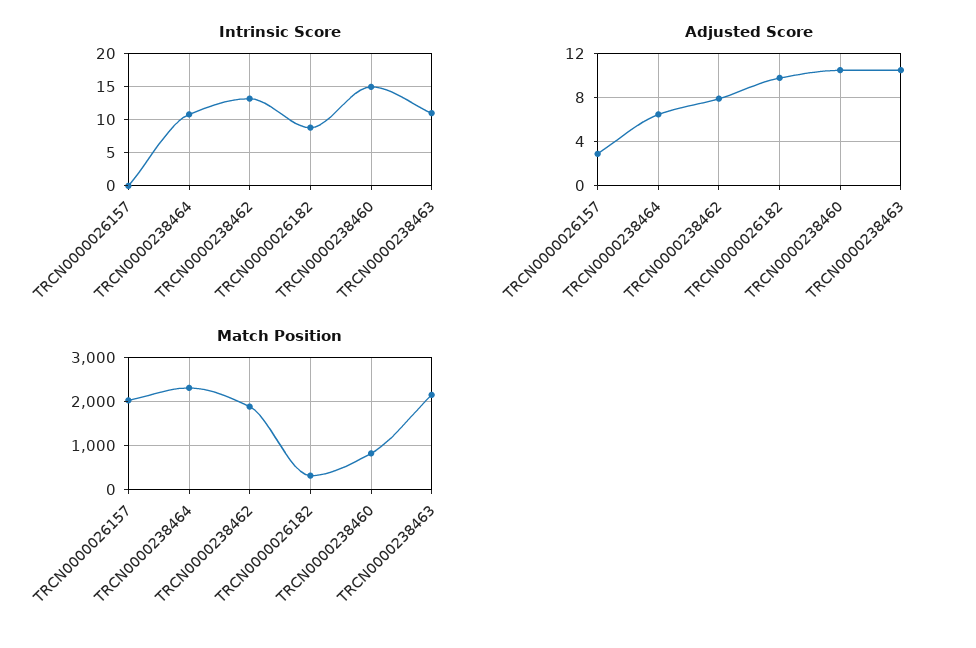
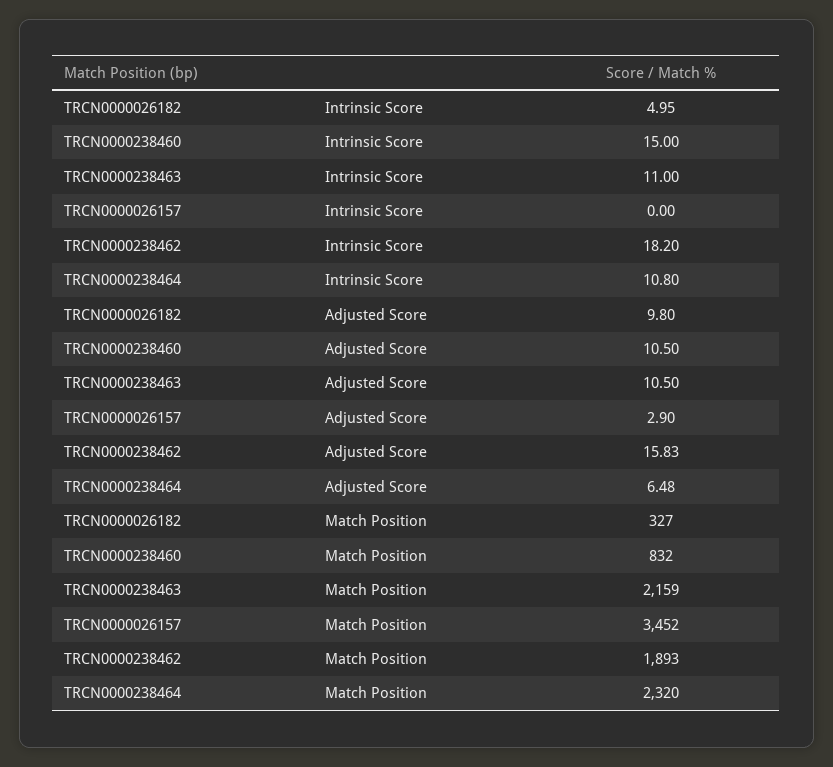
  {
    "Intrinsic Score": {
      "TRCN0000026157": 0,
      "TRCN0000238464": 10.8,
-     "TRCN0000238462": 13,
+     "TRCN0000238462": 18.2,
-     "TRCN0000026182": 9,
+     "TRCN0000026182": 4.95,
      "TRCN0000238460": 15,
      "TRCN0000238463": 11
    },
    "Adjusted Score": {
      "TRCN0000026157": 2.9,
      "TRCN0000238464": 6.48,
-     "TRCN0000238462": 8,
+     "TRCN0000238462": 15.83,
      "TRCN0000026182": 9.8,
      "TRCN0000238460": 10.5,
      "TRCN0000238463": 10.5
    },
    "Match Position": {
-     "TRCN0000026157": 2000,
+     "TRCN0000026157": 3452,
      "TRCN0000238464": 2320,
      "TRCN0000238462": 1893,
      "TRCN0000026182": 327,
      "TRCN0000238460": 832,
      "TRCN0000238463": 2159
    }
  }

